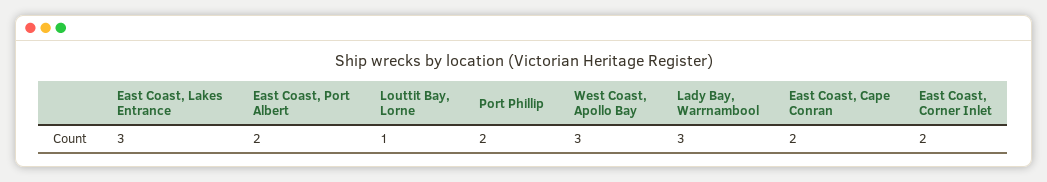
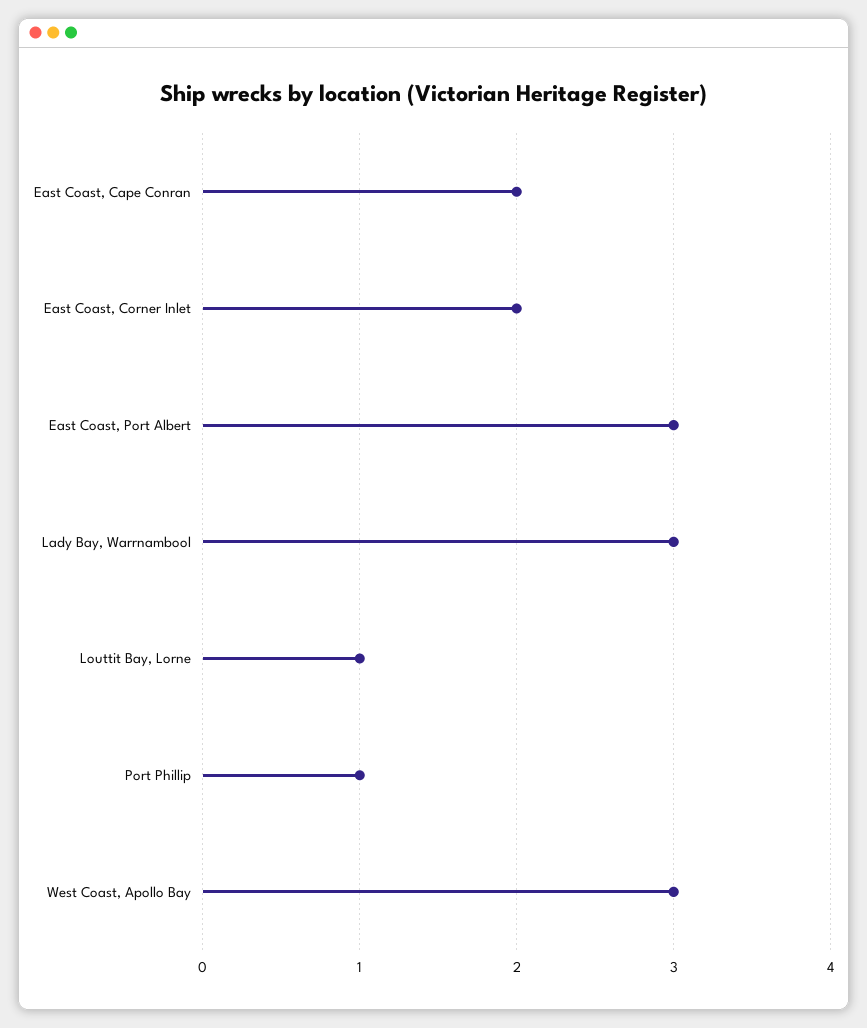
  {
-   "East Coast, Lakes Entrance": 3,
-   "East Coast, Port Albert": 2,
+   "East Coast, Port Albert": 3,
    "Louttit Bay, Lorne": 1,
-   "Port Phillip": 2,
+   "Port Phillip": 1,
    "West Coast, Apollo Bay": 3,
    "Lady Bay, Warrnambool": 3,
    "East Coast, Cape Conran": 2,
    "East Coast, Corner Inlet": 2
  }

